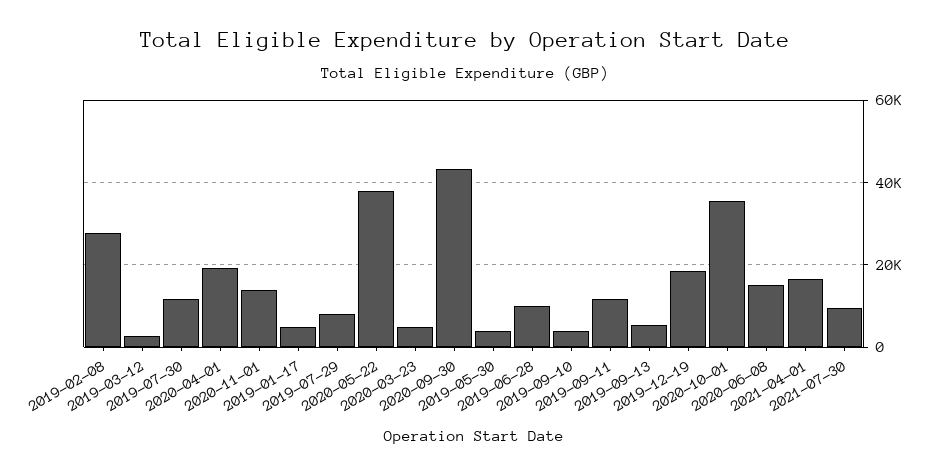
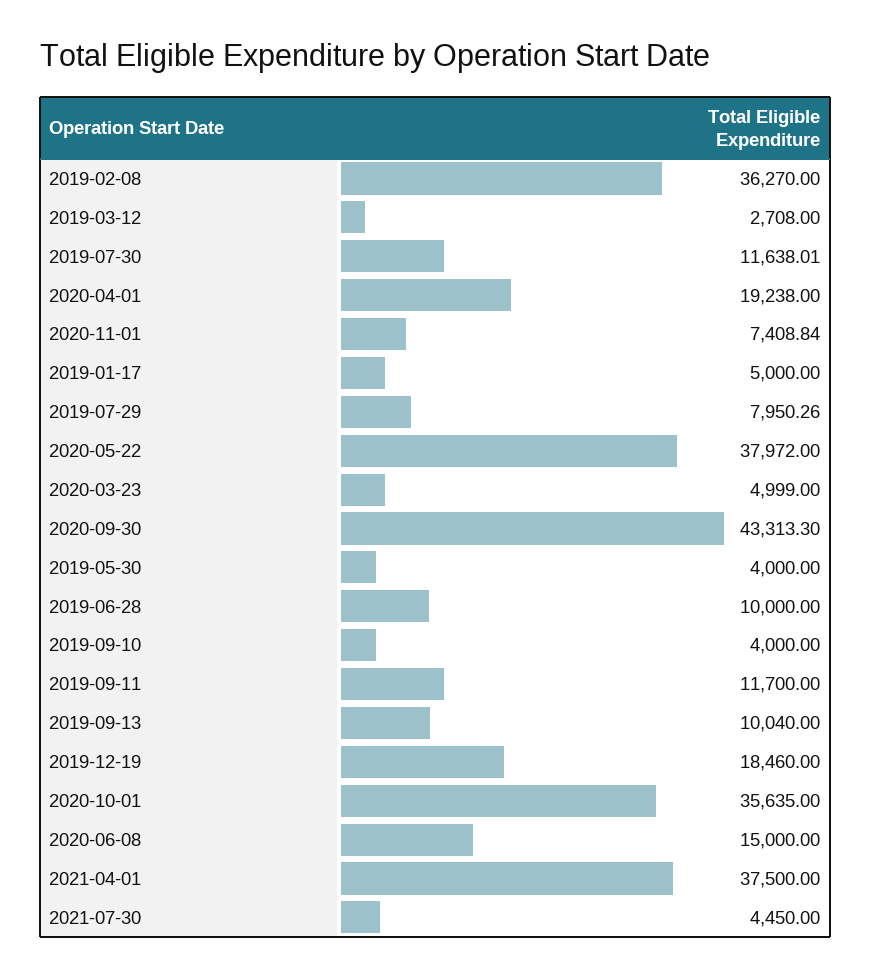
  {
-   "2019-02-08": 28000,
+   "2019-02-08": 36270,
    "2019-03-12": 2708,
    "2019-07-30": 11638.01,
    "2020-04-01": 19238,
-   "2020-11-01": 14000,
+   "2020-11-01": 7408.84,
    "2019-01-17": 5000,
    "2019-07-29": 7950.26,
    "2020-05-22": 37972,
    "2020-03-23": 4999,
    "2020-09-30": 43313.3,
    "2019-05-30": 4000,
    "2019-06-28": 10000,
    "2019-09-10": 4000,
    "2019-09-11": 11700,
-   "2019-09-13": 6000,
+   "2019-09-13": 10040,
    "2019-12-19": 18460,
    "2020-10-01": 35635,
    "2020-06-08": 15000,
-   "2021-04-01": 16000,
+   "2021-04-01": 37500,
-   "2021-07-30": 10000
+   "2021-07-30": 4450
  }

